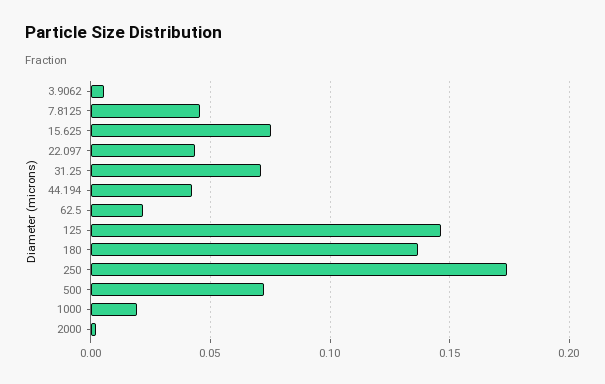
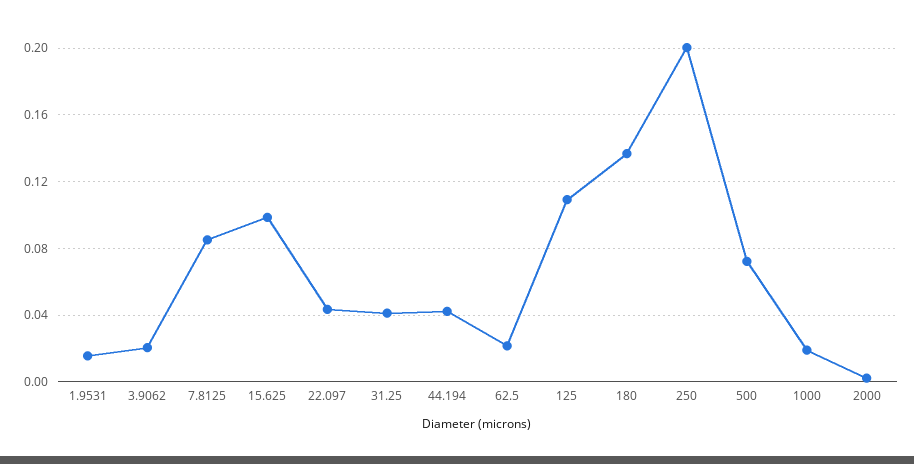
  {
-   "3.9062": 0.005,
+   "3.9062": 0.02,
-   "7.8125": 0.045,
+   "7.8125": 0.085,
-   "15.625": 0.075,
+   "15.625": 0.1,
    "22.097": 0.045,
-   "31.25": 0.07,
+   "31.25": 0.04,
    "44.194": 0.04,
    "62.5": 0.02,
-   "125": 0.145,
+   "125": 0.11,
    "180": 0.135,
-   "250": 0.175,
+   "250": 0.2,
    "500": 0.07,
    "1000": 0.02,
-   "2000": 0
+   "2000": 0,
+   "1.9531": 0.015
  }

